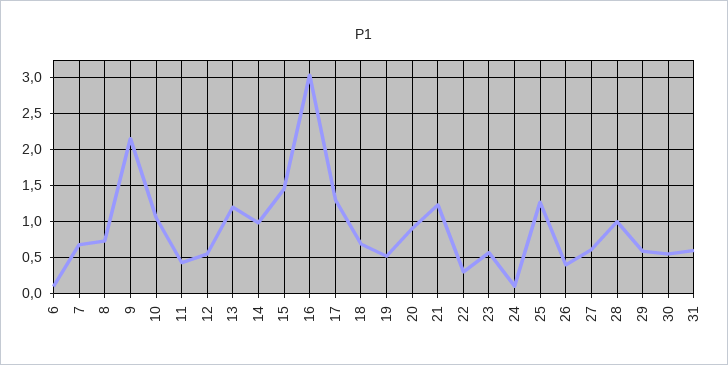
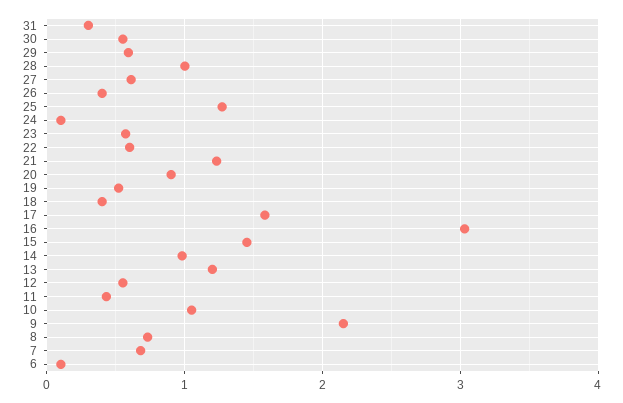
  {
    "6": 0.1,
    "7": 0.7,
    "8": 0.7,
    "9": 2.2,
    "10": 1.1,
    "11": 0.4,
    "12": 0.6,
    "13": 1.2,
    "14": 1,
    "15": 1.5,
    "16": 3,
-   "17": 1.3,
+   "17": 1.6,
-   "18": 0.7,
+   "18": 0.4,
    "19": 0.5,
    "20": 0.9,
    "21": 1.2,
-   "22": 0.3,
+   "22": 0.6,
    "23": 0.6,
    "24": 0.1,
    "25": 1.3,
    "26": 0.4,
    "27": 0.6,
    "28": 1,
    "29": 0.6,
    "30": 0.6,
-   "31": 0.6
+   "31": 0.3
  }

